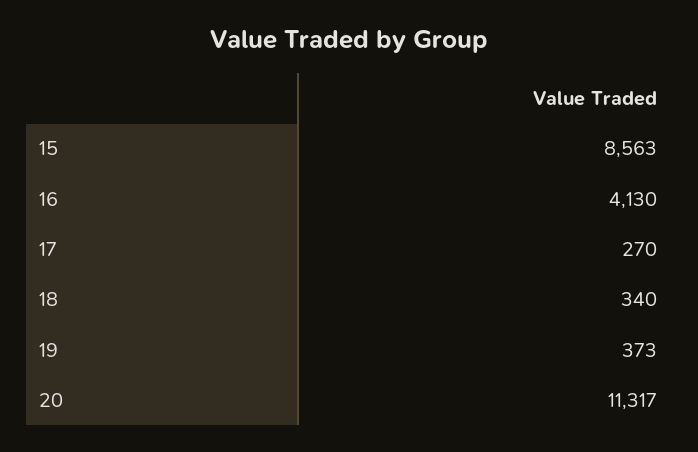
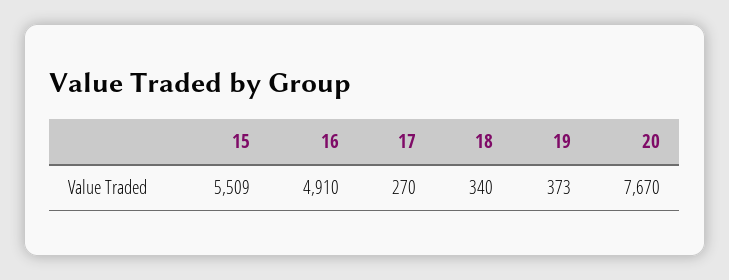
  {
-   "15": 8563,
+   "15": 5509,
-   "16": 4130,
+   "16": 4910,
    "17": 270,
    "18": 340,
    "19": 373,
-   "20": 11317
+   "20": 7670
  }

